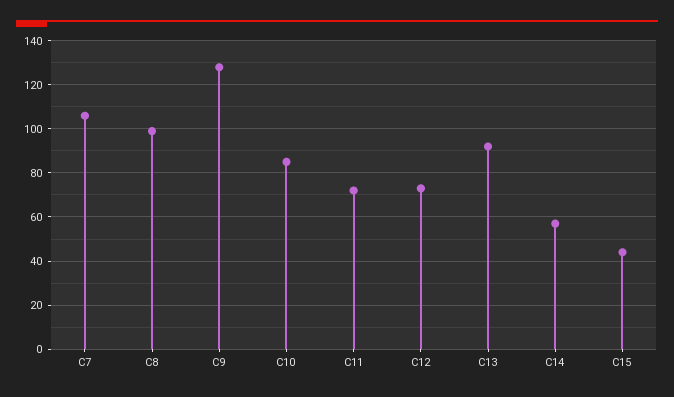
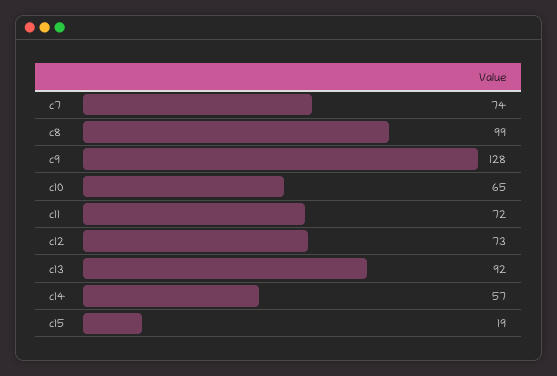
  {
-   "C7": 105,
+   "C7": 74,
    "C8": 99,
    "C9": 128,
-   "C10": 85,
+   "C10": 65,
    "C11": 72,
    "C12": 73,
    "C13": 92,
    "C14": 57,
-   "C15": 45
+   "C15": 19
  }

